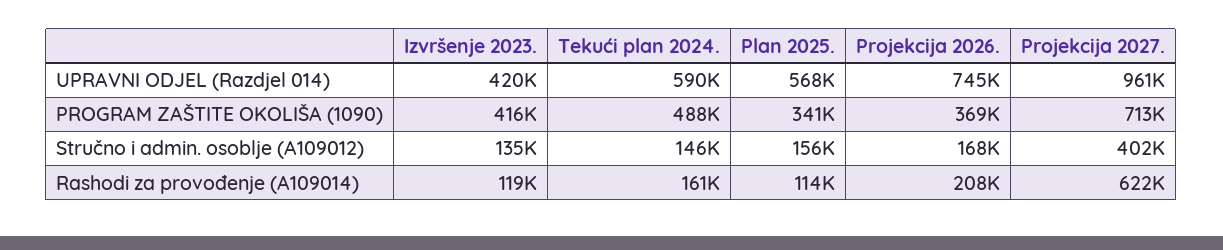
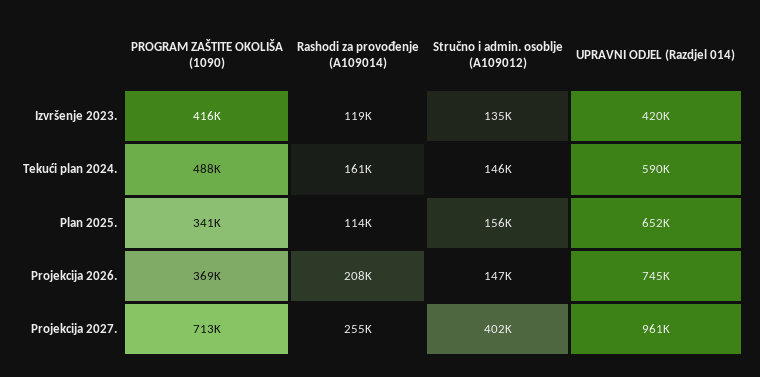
  {
    "Izvršenje 2023.": {
      "UPRAVNI ODJEL (Razdjel 014)": 420000,
      "PROGRAM ZAŠTITE OKOLIŠA (1090)": 416000,
      "Stručno i admin. osoblje (A109012)": 135000,
      "Rashodi za provođenje (A109014)": 119000
    },
    "Tekući plan 2024.": {
      "UPRAVNI ODJEL (Razdjel 014)": 590000,
      "PROGRAM ZAŠTITE OKOLIŠA (1090)": 488000,
      "Stručno i admin. osoblje (A109012)": 146000,
      "Rashodi za provođenje (A109014)": 161000
    },
    "Plan 2025.": {
-     "UPRAVNI ODJEL (Razdjel 014)": 568000,
+     "UPRAVNI ODJEL (Razdjel 014)": 652000,
      "PROGRAM ZAŠTITE OKOLIŠA (1090)": 341000,
      "Stručno i admin. osoblje (A109012)": 156000,
      "Rashodi za provođenje (A109014)": 114000
    },
    "Projekcija 2026.": {
      "UPRAVNI ODJEL (Razdjel 014)": 745000,
      "PROGRAM ZAŠTITE OKOLIŠA (1090)": 369000,
-     "Stručno i admin. osoblje (A109012)": 168000,
+     "Stručno i admin. osoblje (A109012)": 147000,
      "Rashodi za provođenje (A109014)": 208000
    },
    "Projekcija 2027.": {
      "UPRAVNI ODJEL (Razdjel 014)": 961000,
      "PROGRAM ZAŠTITE OKOLIŠA (1090)": 713000,
      "Stručno i admin. osoblje (A109012)": 402000,
-     "Rashodi za provođenje (A109014)": 622000
+     "Rashodi za provođenje (A109014)": 255000
    }
  }

